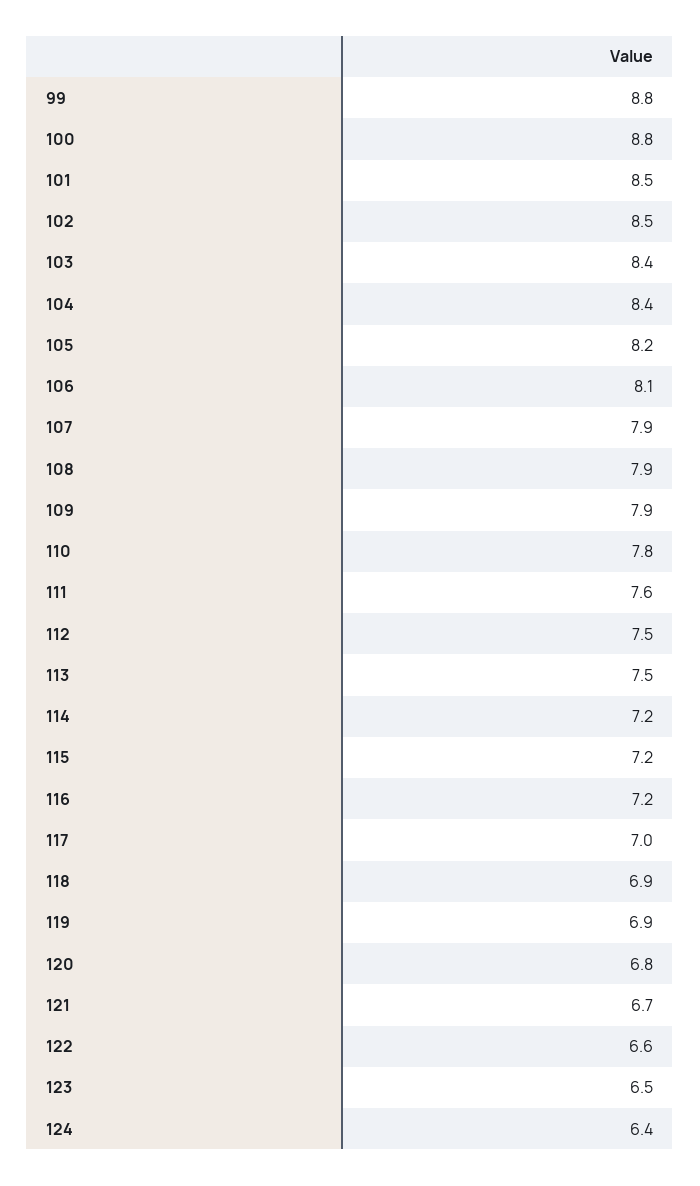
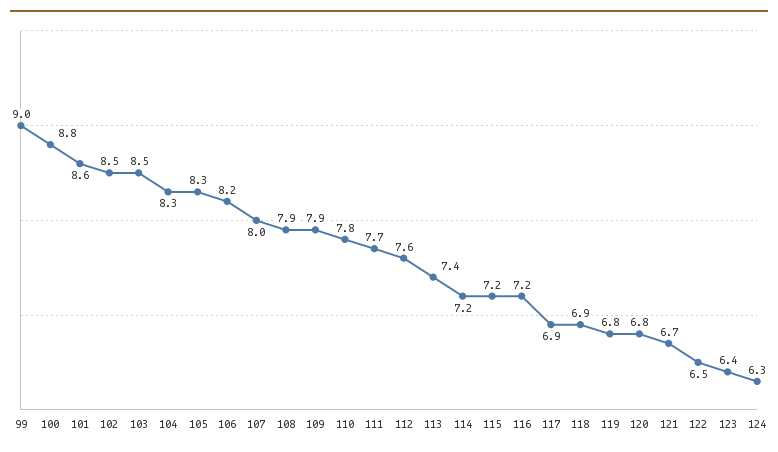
  {
-   "99": 8.8,
+   "99": 9,
    "100": 8.8,
-   "101": 8.5,
+   "101": 8.6,
    "102": 8.5,
-   "103": 8.4,
+   "103": 8.5,
-   "104": 8.4,
+   "104": 8.3,
-   "105": 8.2,
+   "105": 8.3,
-   "106": 8.1,
+   "106": 8.2,
-   "107": 7.9,
+   "107": 8,
    "108": 7.9,
    "109": 7.9,
    "110": 7.8,
-   "111": 7.6,
+   "111": 7.7,
-   "112": 7.5,
+   "112": 7.6,
-   "113": 7.5,
+   "113": 7.4,
    "114": 7.2,
    "115": 7.2,
    "116": 7.2,
-   "117": 7,
+   "117": 6.9,
    "118": 6.9,
-   "119": 6.9,
+   "119": 6.8,
    "120": 6.8,
    "121": 6.7,
-   "122": 6.6,
+   "122": 6.5,
-   "123": 6.5,
+   "123": 6.4,
-   "124": 6.4
+   "124": 6.3
  }

